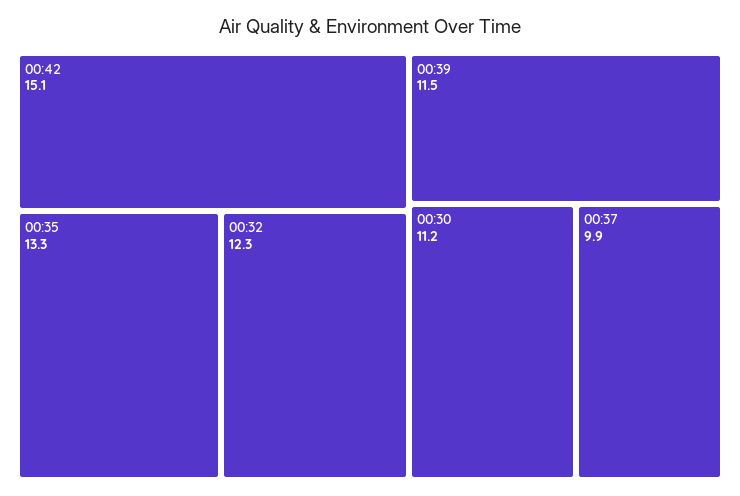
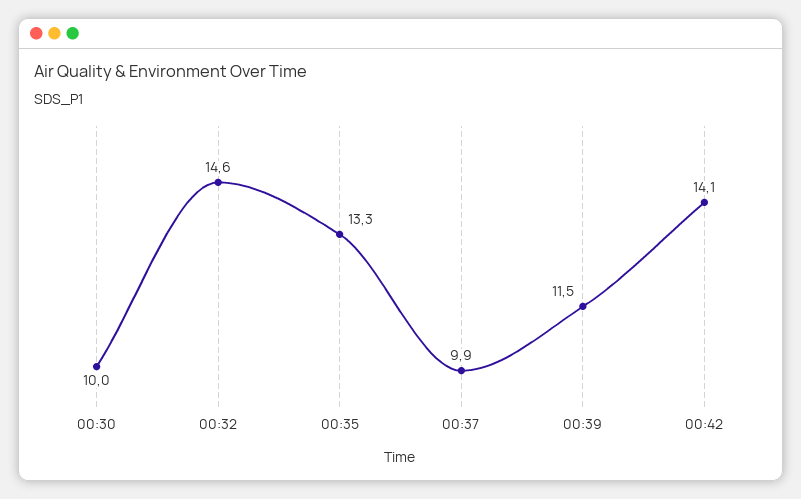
  {
-   "00:42": 15.1,
+   "00:42": 14.1,
    "00:35": 13.3,
-   "00:32": 12.3,
+   "00:32": 14.6,
    "00:39": 11.5,
-   "00:30": 11.2,
+   "00:30": 10,
    "00:37": 9.9
  }

